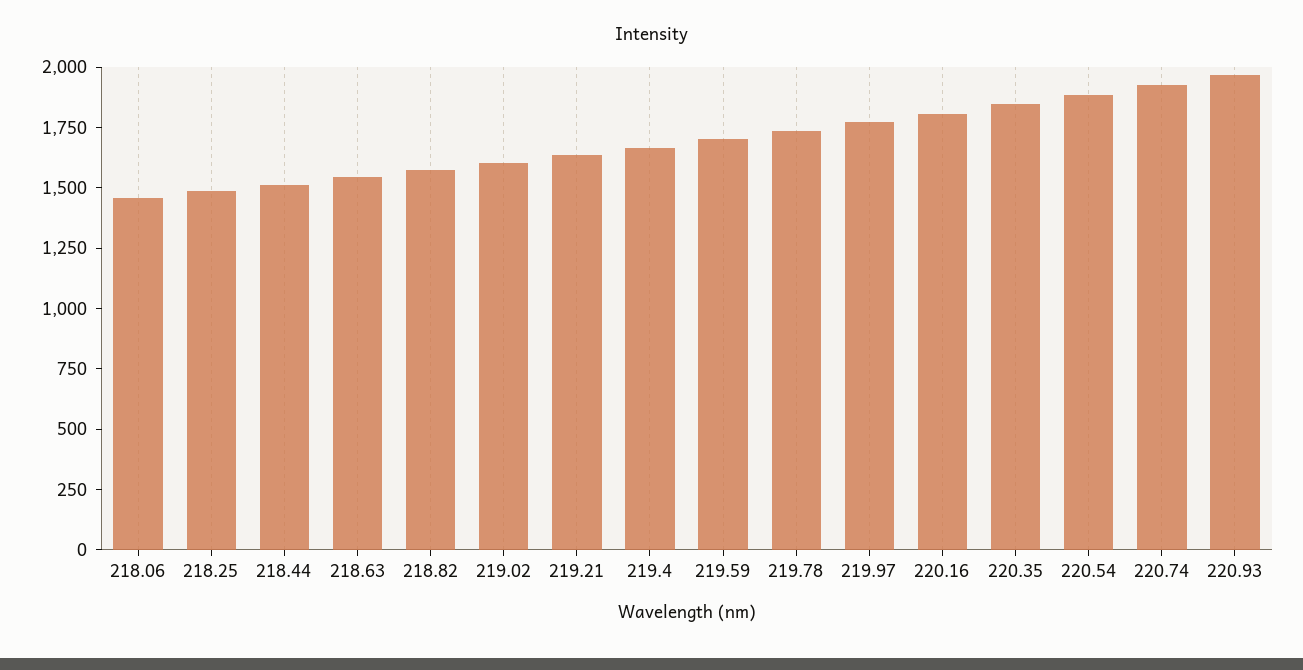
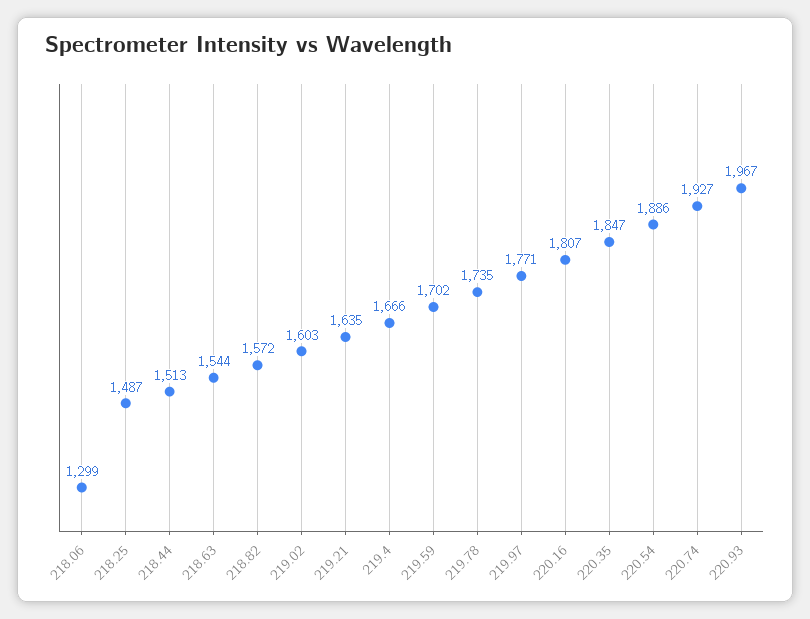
  {
-   "218.06": 1450,
+   "218.06": 1299,
    "218.25": 1487,
    "218.44": 1513,
    "218.63": 1544,
    "218.82": 1572,
    "219.02": 1603,
    "219.21": 1635,
    "219.4": 1666,
    "219.59": 1702,
    "219.78": 1735,
    "219.97": 1771,
    "220.16": 1807,
    "220.35": 1847,
    "220.54": 1886,
    "220.74": 1927,
    "220.93": 1967
  }

